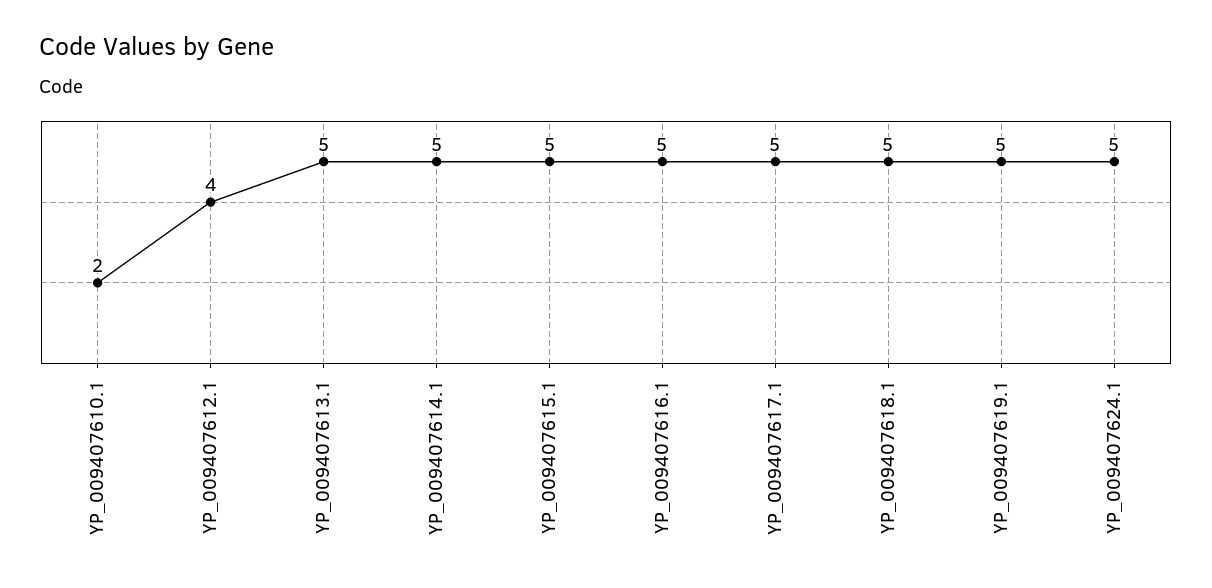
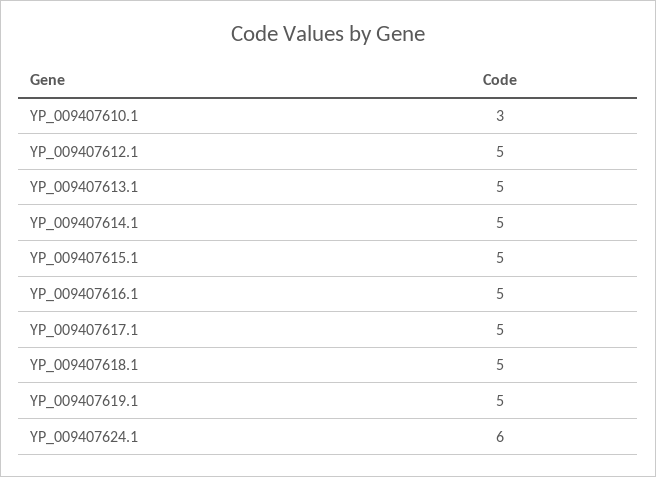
  {
-   "YP_009407610.1": 2,
+   "YP_009407610.1": 3,
-   "YP_009407612.1": 4,
+   "YP_009407612.1": 5,
    "YP_009407613.1": 5,
    "YP_009407614.1": 5,
    "YP_009407615.1": 5,
    "YP_009407616.1": 5,
    "YP_009407617.1": 5,
    "YP_009407618.1": 5,
    "YP_009407619.1": 5,
-   "YP_009407624.1": 5
+   "YP_009407624.1": 6
  }

